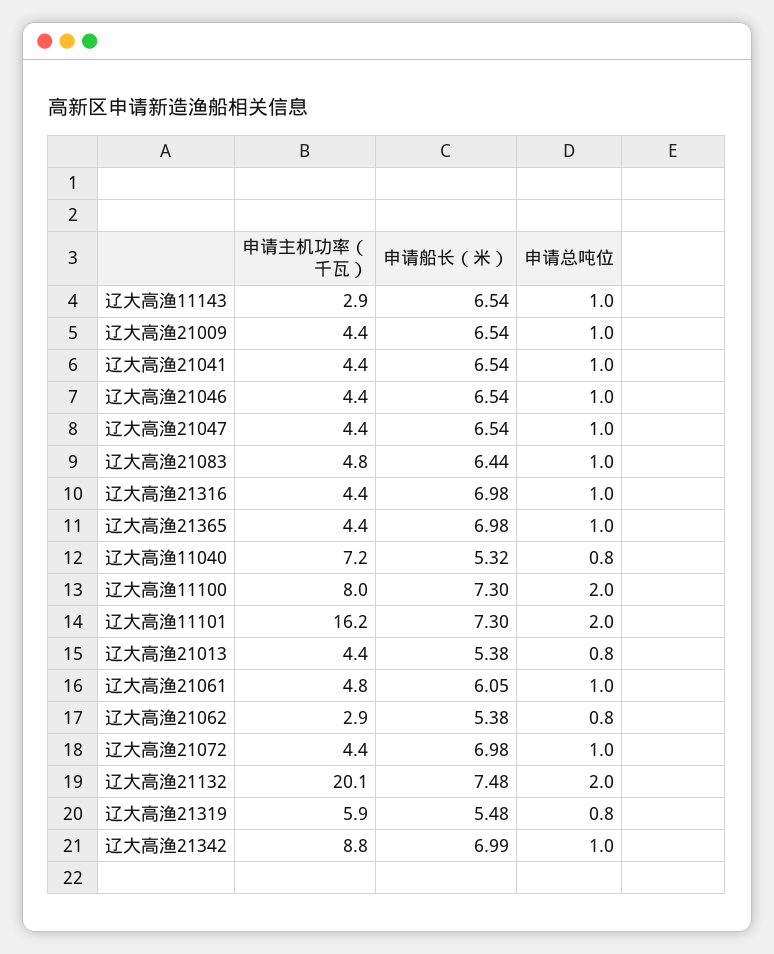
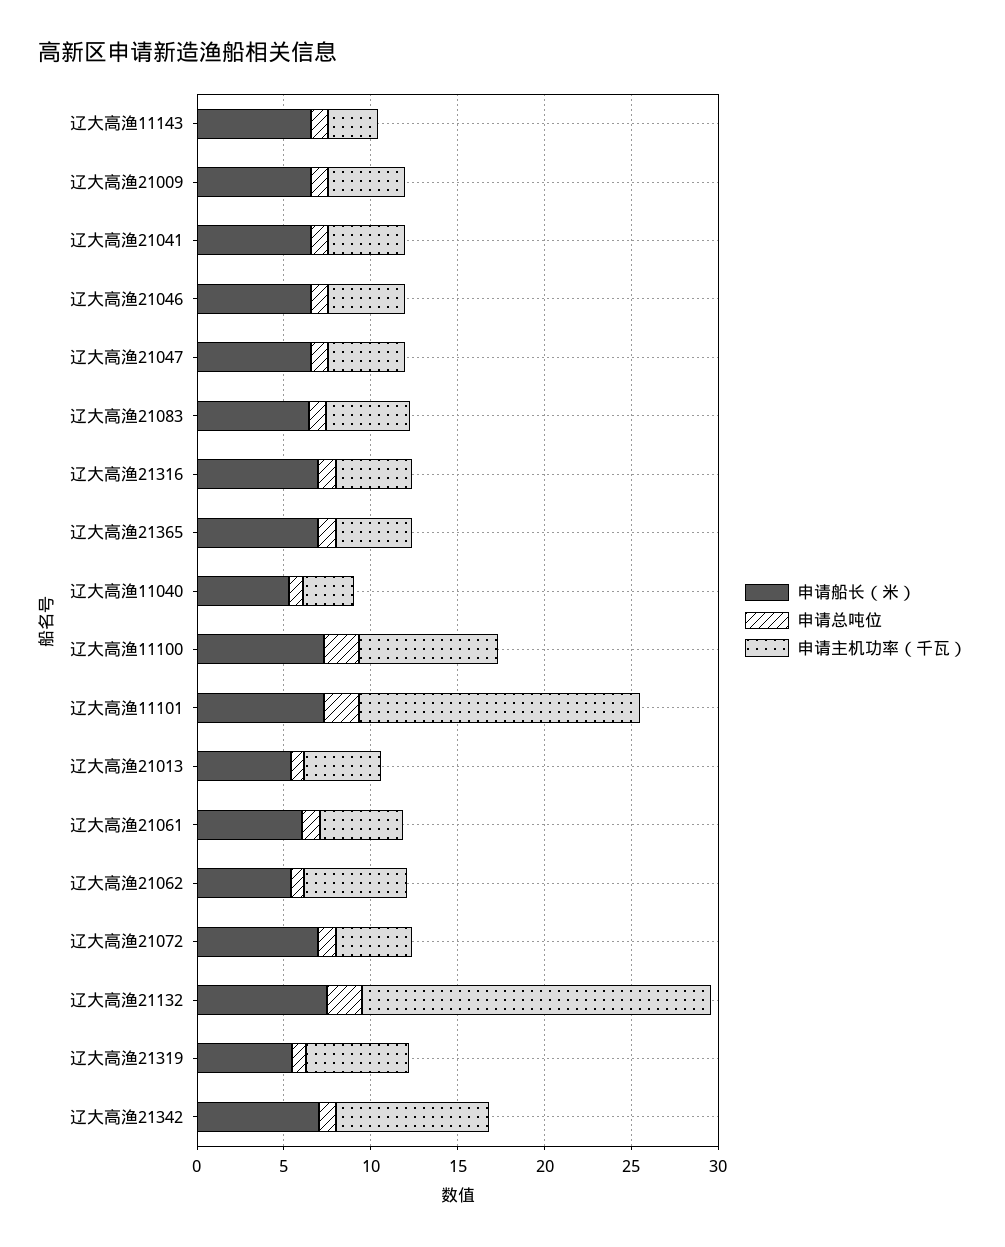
  {
    "申请主机功率（千瓦）": {
      "辽大高渔11143": 2.9,
      "辽大高渔21009": 4.4,
      "辽大高渔21041": 4.4,
      "辽大高渔21046": 4.4,
      "辽大高渔21047": 4.4,
      "辽大高渔21083": 4.8,
      "辽大高渔21316": 4.4,
      "辽大高渔21365": 4.4,
-     "辽大高渔11040": 7.2,
+     "辽大高渔11040": 3,
      "辽大高渔11100": 8,
      "辽大高渔11101": 16.2,
      "辽大高渔21013": 4.4,
      "辽大高渔21061": 4.8,
-     "辽大高渔21062": 2.9,
+     "辽大高渔21062": 6,
      "辽大高渔21072": 4.4,
      "辽大高渔21132": 20.1,
      "辽大高渔21319": 5.9,
      "辽大高渔21342": 8.8
    },
    "申请船长（米）": {
      "辽大高渔11143": 6.54,
      "辽大高渔21009": 6.54,
      "辽大高渔21041": 6.54,
      "辽大高渔21046": 6.54,
      "辽大高渔21047": 6.54,
      "辽大高渔21083": 6.44,
      "辽大高渔21316": 6.98,
      "辽大高渔21365": 6.98,
      "辽大高渔11040": 5.32,
      "辽大高渔11100": 7.3,
      "辽大高渔11101": 7.3,
      "辽大高渔21013": 5.38,
      "辽大高渔21061": 6.05,
      "辽大高渔21062": 5.38,
      "辽大高渔21072": 6.98,
      "辽大高渔21132": 7.48,
      "辽大高渔21319": 5.48,
      "辽大高渔21342": 6.99
    },
    "申请总吨位": {
      "辽大高渔11143": 1,
      "辽大高渔21009": 1,
      "辽大高渔21041": 1,
      "辽大高渔21046": 1,
      "辽大高渔21047": 1,
      "辽大高渔21083": 1,
      "辽大高渔21316": 1,
      "辽大高渔21365": 1,
      "辽大高渔11040": 0.8,
      "辽大高渔11100": 2,
      "辽大高渔11101": 2,
      "辽大高渔21013": 0.8,
      "辽大高渔21061": 1,
      "辽大高渔21062": 0.8,
      "辽大高渔21072": 1,
      "辽大高渔21132": 2,
      "辽大高渔21319": 0.8,
      "辽大高渔21342": 1
    }
  }

